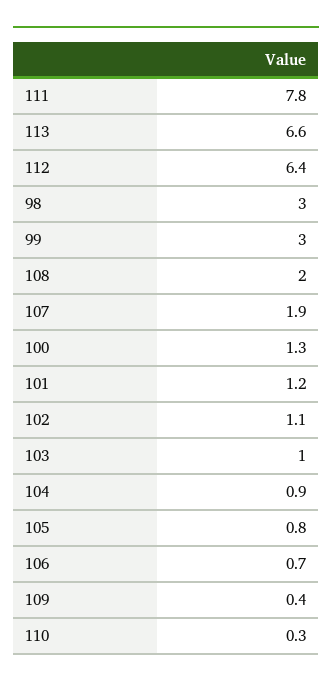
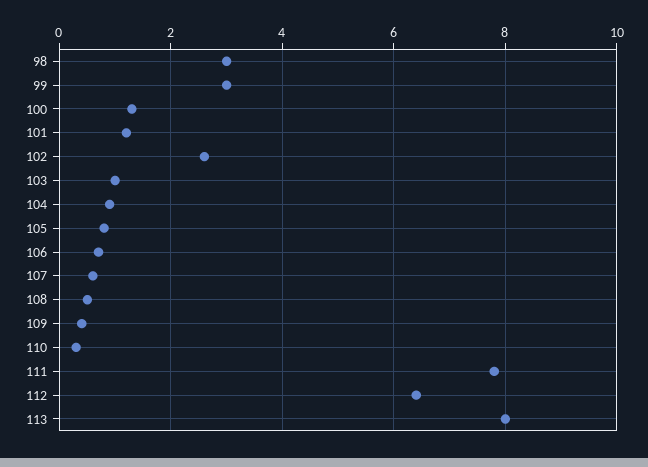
  {
    "111": 7.8,
-   "113": 6.6,
+   "113": 8,
    "112": 6.4,
    "98": 3,
    "99": 3,
-   "108": 2,
+   "108": 0.5,
-   "107": 1.9,
+   "107": 0.5,
    "100": 1.3,
    "101": 1.2,
-   "102": 1.1,
+   "102": 2.5,
    "103": 1,
    "104": 0.9,
    "105": 0.8,
    "106": 0.7,
    "109": 0.4,
    "110": 0.3
  }

